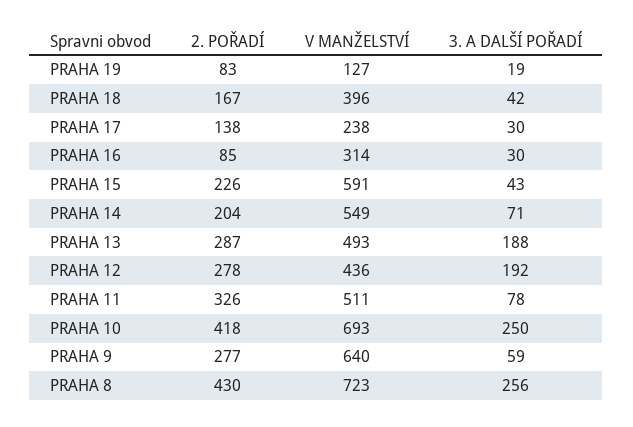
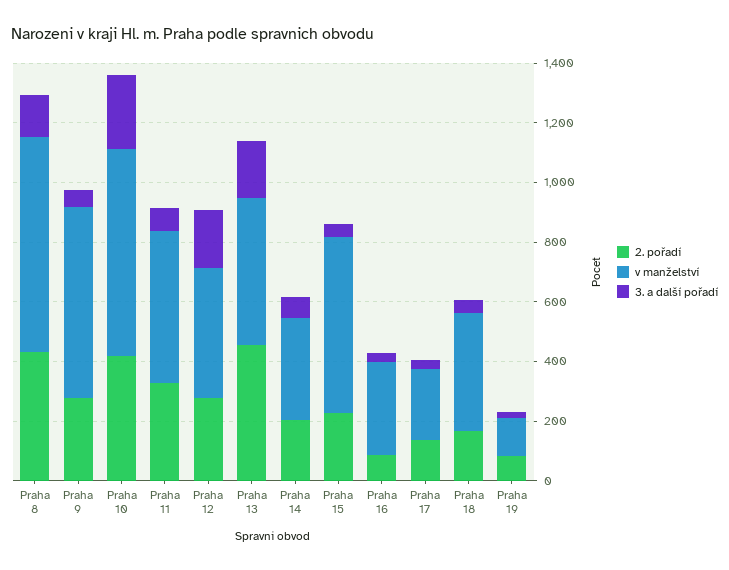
  {
    "2. POŘADÍ": {
      "PRAHA 19": 83,
      "PRAHA 18": 167,
      "PRAHA 17": 138,
      "PRAHA 16": 85,
      "PRAHA 15": 226,
      "PRAHA 14": 204,
-     "PRAHA 13": 287,
+     "PRAHA 13": 450,
      "PRAHA 12": 278,
      "PRAHA 11": 326,
      "PRAHA 10": 418,
      "PRAHA 9": 277,
      "PRAHA 8": 430
    },
    "V MANŽELSTVÍ": {
      "PRAHA 19": 127,
      "PRAHA 18": 396,
      "PRAHA 17": 238,
      "PRAHA 16": 314,
      "PRAHA 15": 591,
-     "PRAHA 14": 549,
+     "PRAHA 14": 350,
      "PRAHA 13": 493,
      "PRAHA 12": 436,
      "PRAHA 11": 511,
      "PRAHA 10": 693,
      "PRAHA 9": 640,
      "PRAHA 8": 723
    },
    "3. A DALŠÍ POŘADÍ": {
      "PRAHA 19": 19,
      "PRAHA 18": 42,
      "PRAHA 17": 30,
      "PRAHA 16": 30,
      "PRAHA 15": 43,
      "PRAHA 14": 71,
      "PRAHA 13": 188,
      "PRAHA 12": 192,
      "PRAHA 11": 78,
      "PRAHA 10": 250,
      "PRAHA 9": 59,
-     "PRAHA 8": 256
+     "PRAHA 8": 150
    }
  }

